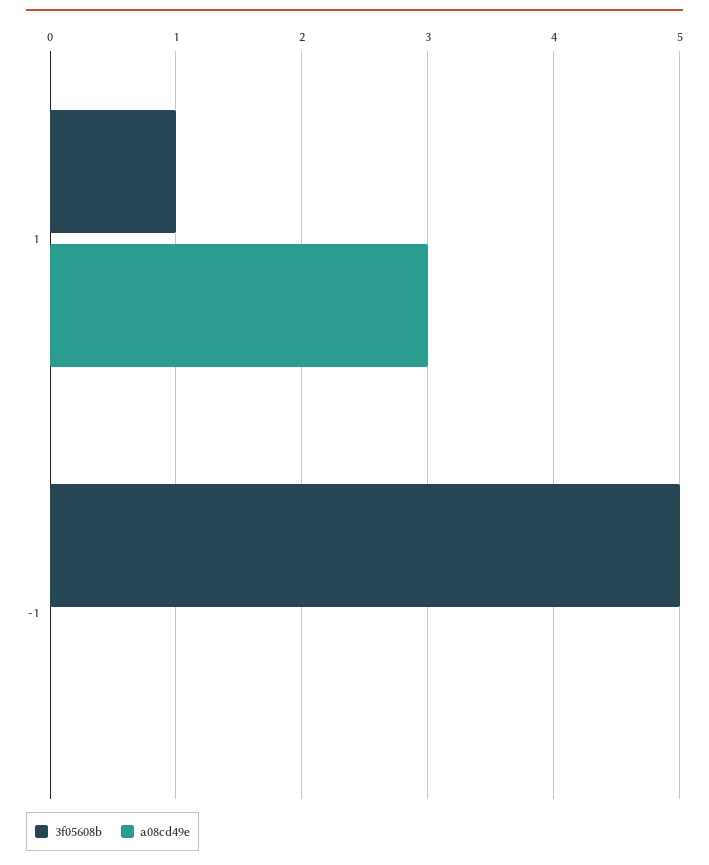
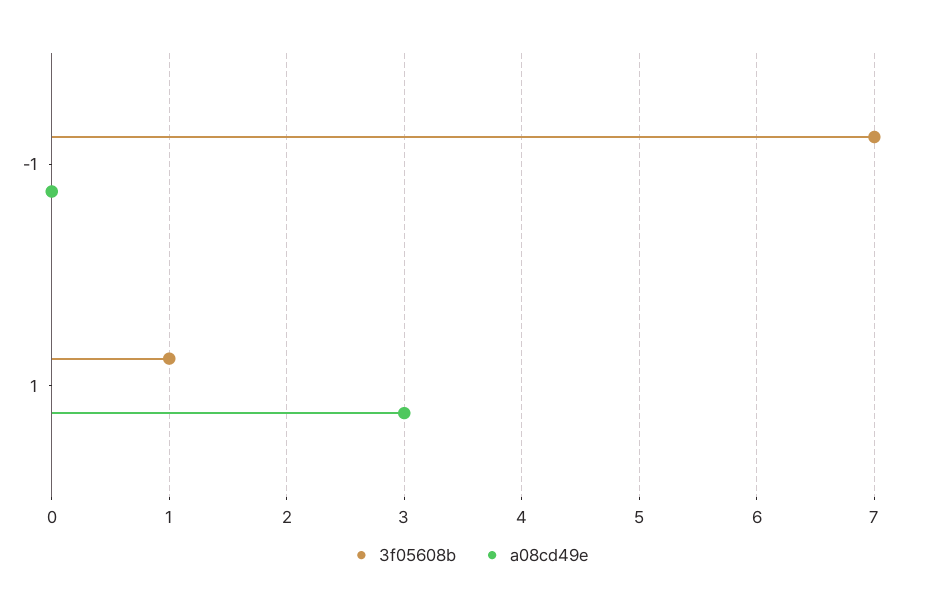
  {
    "3f05608b": {
      "1": 1,
-     "-1": 5
+     "-1": 7
    },
    "a08cd49e": {
      "1": 3,
      "-1": 0
    }
  }

